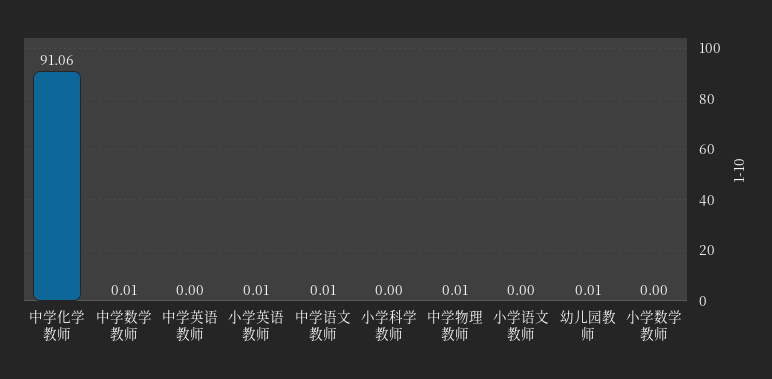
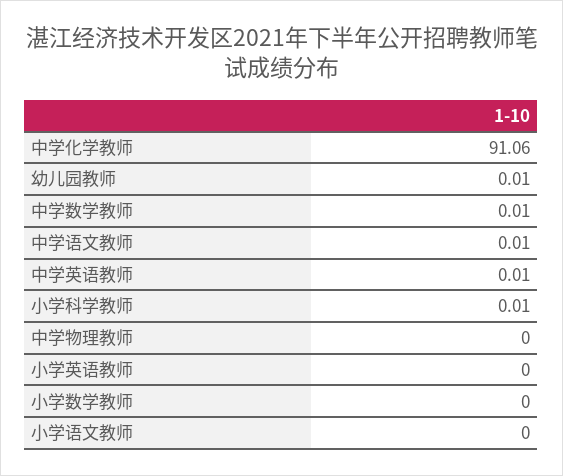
  {
    "中学化学教师": 91.06,
    "中学数学教师": 0.01,
-   "中学英语教师": 0,
+   "中学英语教师": 0.01,
-   "小学英语教师": 0.01,
+   "小学英语教师": 0,
    "中学语文教师": 0.01,
-   "小学科学教师": 0,
+   "小学科学教师": 0.01,
-   "中学物理教师": 0.01,
+   "中学物理教师": 0,
    "小学语文教师": 0,
    "幼儿园教师": 0.01,
    "小学数学教师": 0
  }

